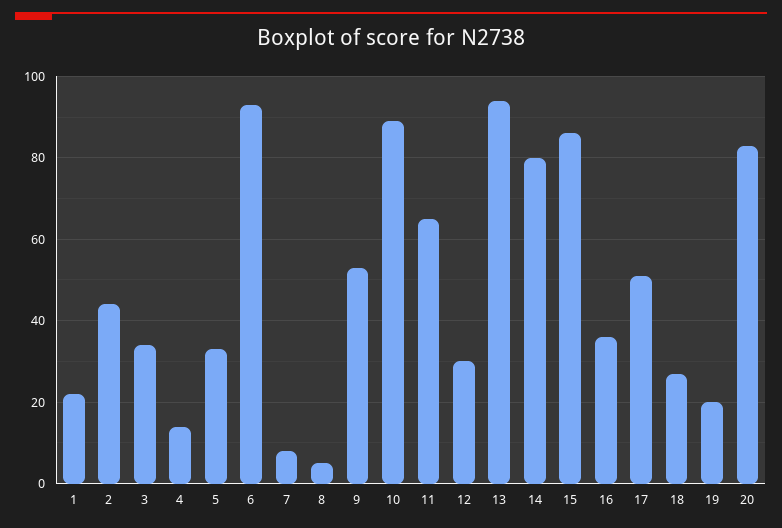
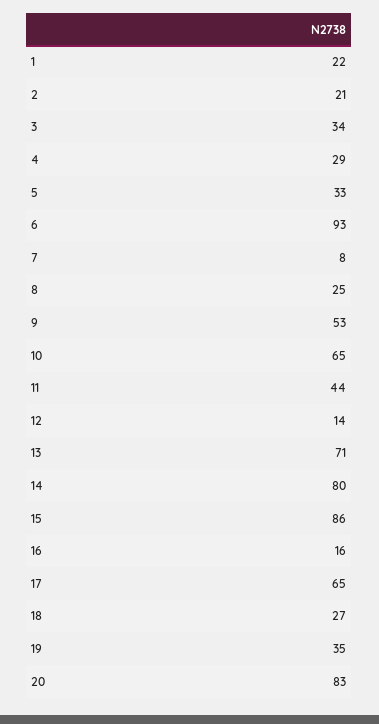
  {
    "1": 22,
-   "2": 45,
+   "2": 21,
    "3": 34,
-   "4": 15,
+   "4": 29,
    "5": 33,
    "6": 93,
    "7": 8,
-   "8": 5,
+   "8": 25,
    "9": 53,
-   "10": 90,
+   "10": 65,
-   "11": 65,
+   "11": 44,
-   "12": 30,
+   "12": 14,
-   "13": 95,
+   "13": 71,
    "14": 80,
    "15": 86,
-   "16": 35,
+   "16": 16,
-   "17": 50,
+   "17": 65,
    "18": 27,
-   "19": 20,
+   "19": 35,
    "20": 83
  }

